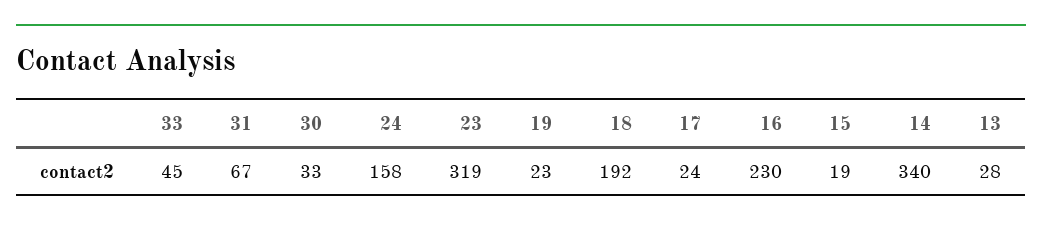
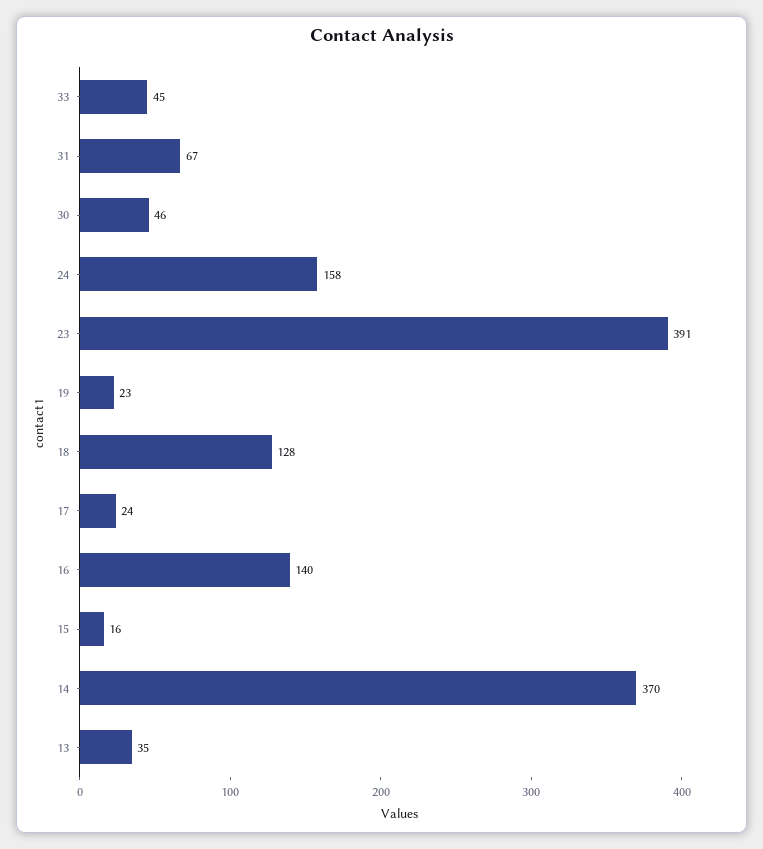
  {
    "33": 45,
    "31": 67,
-   "30": 33,
+   "30": 46,
    "24": 158,
-   "23": 319,
+   "23": 391,
    "19": 23,
-   "18": 192,
+   "18": 128,
    "17": 24,
-   "16": 230,
+   "16": 140,
-   "15": 19,
+   "15": 16,
-   "14": 340,
+   "14": 370,
-   "13": 28
+   "13": 35
  }

